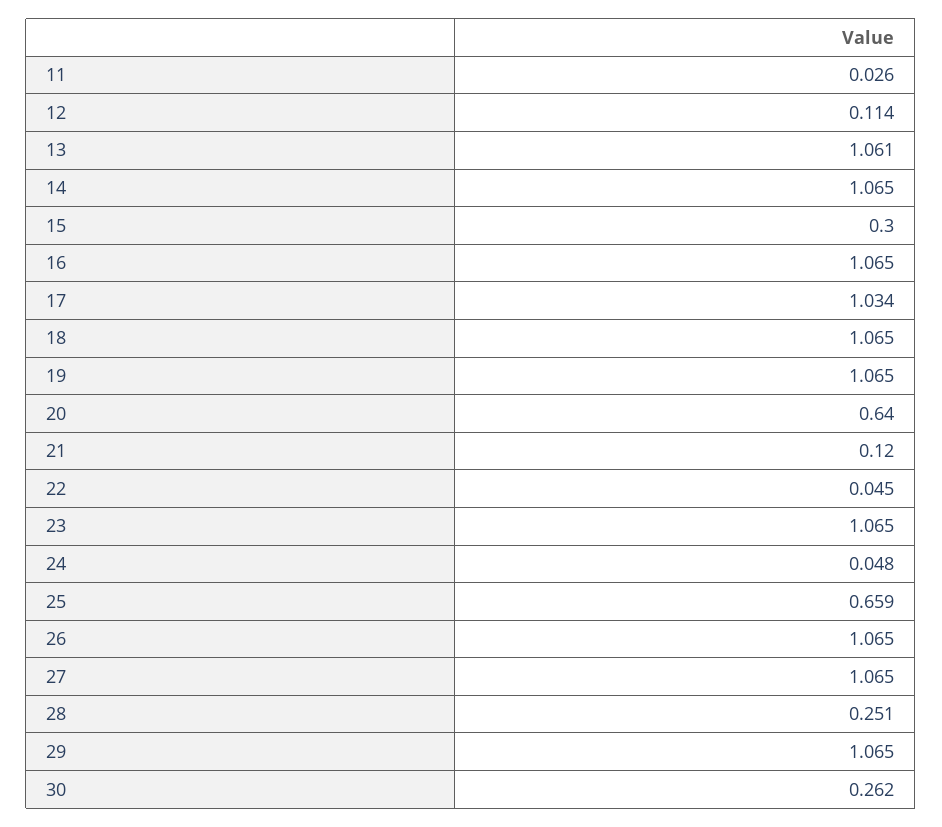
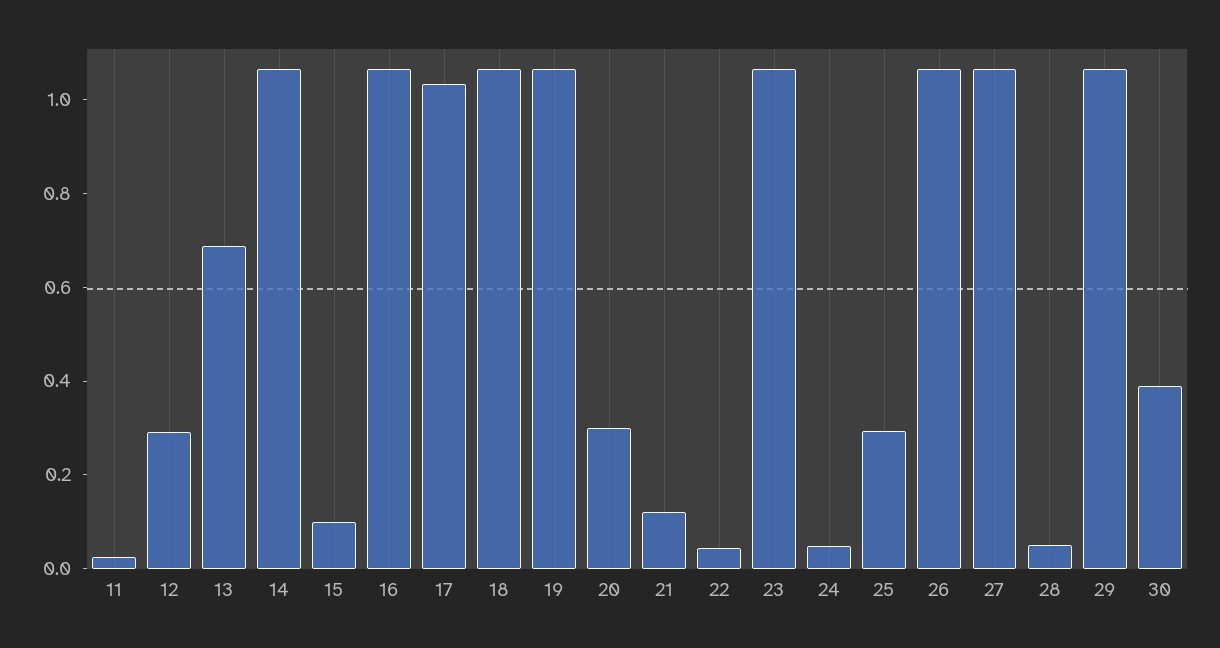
  {
    "11": 0.026,
-   "12": 0.114,
+   "12": 0.3,
-   "13": 1.061,
+   "13": 0.7,
    "14": 1.065,
-   "15": 0.3,
+   "15": 0.1,
    "16": 1.065,
    "17": 1.034,
    "18": 1.065,
    "19": 1.065,
-   "20": 0.64,
+   "20": 0.3,
    "21": 0.12,
    "22": 0.045,
    "23": 1.065,
    "24": 0.048,
-   "25": 0.659,
+   "25": 0.3,
    "26": 1.065,
    "27": 1.065,
-   "28": 0.251,
+   "28": 0.05,
    "29": 1.065,
-   "30": 0.262
+   "30": 0.4
  }

